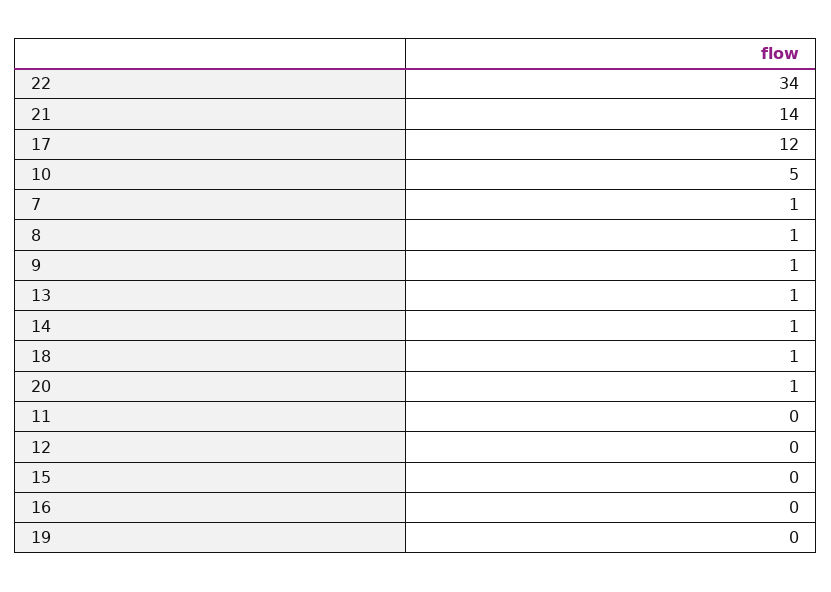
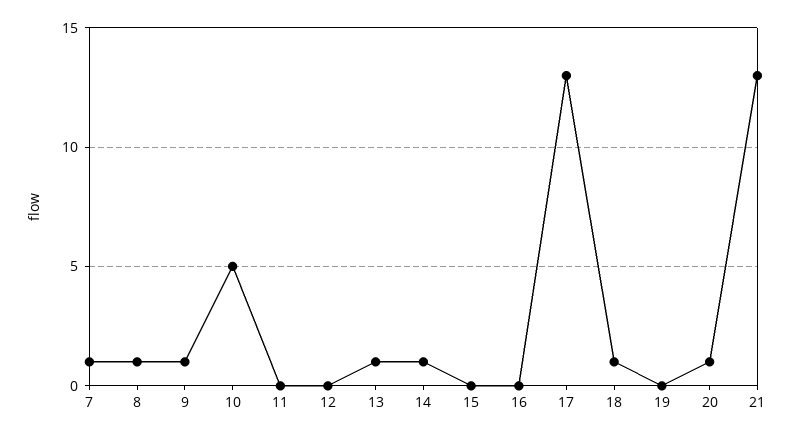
  {
-   "22": 34,
-   "21": 14,
+   "21": 13,
-   "17": 12,
+   "17": 13,
    "10": 5,
    "7": 1,
    "8": 1,
    "9": 1,
    "13": 1,
    "14": 1,
    "18": 1,
    "20": 1,
    "11": 0,
    "12": 0,
    "15": 0,
    "16": 0,
    "19": 0
  }

